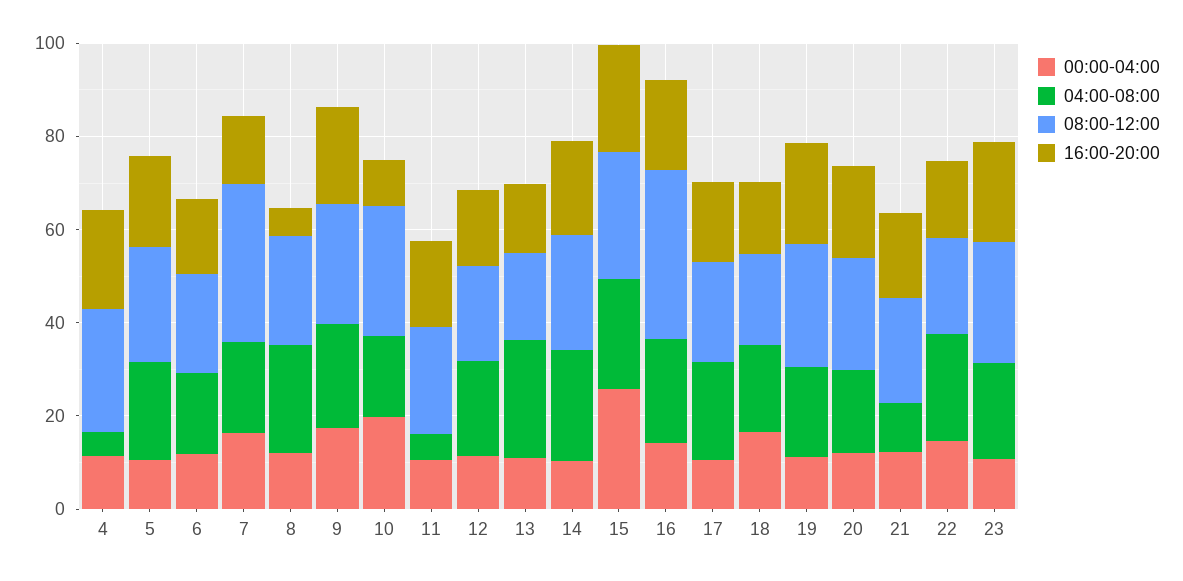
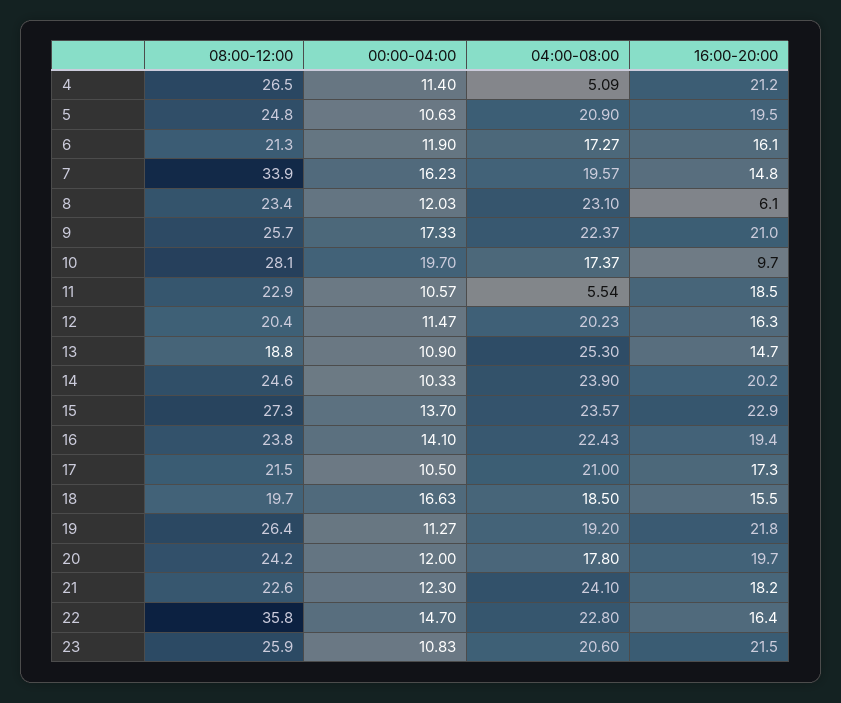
  {
    "00:00-04:00": {
      "4": 11.4,
      "5": 10.63,
      "6": 11.9,
      "7": 16.23,
      "8": 12.03,
      "9": 17.33,
      "10": 19.7,
      "11": 10.57,
      "12": 11.47,
      "13": 10.9,
      "14": 10.33,
-     "15": 25,
+     "15": 13.7,
      "16": 14.1,
      "17": 10.5,
      "18": 16.63,
      "19": 11.27,
      "20": 12,
      "21": 12.3,
      "22": 14.7,
      "23": 10.83
    },
    "04:00-08:00": {
      "4": 5.09,
      "5": 20.9,
      "6": 17.27,
      "7": 19.57,
      "8": 23.1,
      "9": 22.37,
      "10": 17.37,
      "11": 5.54,
      "12": 20.23,
      "13": 25.3,
      "14": 23.9,
      "15": 23.57,
      "16": 22.43,
      "17": 21,
      "18": 18.5,
      "19": 19.2,
      "20": 17.8,
-     "21": 10,
+     "21": 24.1,
      "22": 22.8,
      "23": 20.6
    },
    "08:00-12:00": {
      "4": 26.5,
      "5": 24.8,
      "6": 21.3,
      "7": 33.9,
      "8": 23.4,
      "9": 25.7,
      "10": 28.1,
      "11": 22.9,
      "12": 20.4,
      "13": 18.8,
      "14": 24.6,
      "15": 27.3,
-     "16": 35,
+     "16": 23.8,
      "17": 21.5,
      "18": 19.7,
      "19": 26.4,
      "20": 24.2,
      "21": 22.6,
-     "22": 20,
+     "22": 35.8,
      "23": 25.9
    },
    "16:00-20:00": {
      "4": 21.2,
      "5": 19.5,
      "6": 16.1,
      "7": 14.8,
      "8": 6.1,
      "9": 21,
      "10": 9.7,
      "11": 18.5,
      "12": 16.3,
      "13": 14.7,
      "14": 20.2,
      "15": 22.9,
      "16": 19.4,
      "17": 17.3,
      "18": 15.5,
      "19": 21.8,
      "20": 19.7,
      "21": 18.2,
      "22": 16.4,
      "23": 21.5
    }
  }

